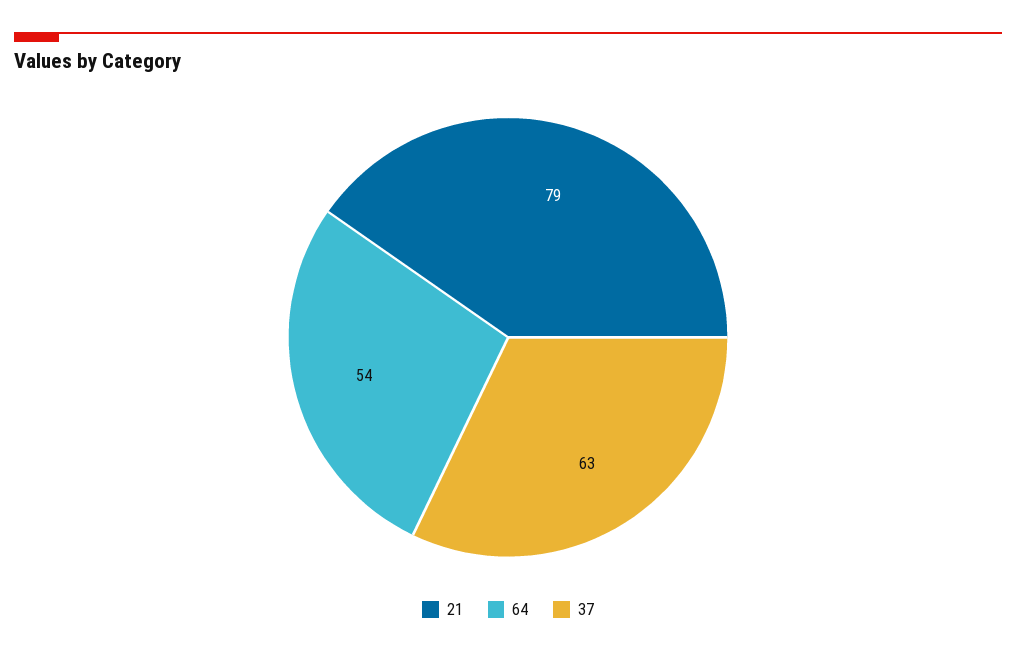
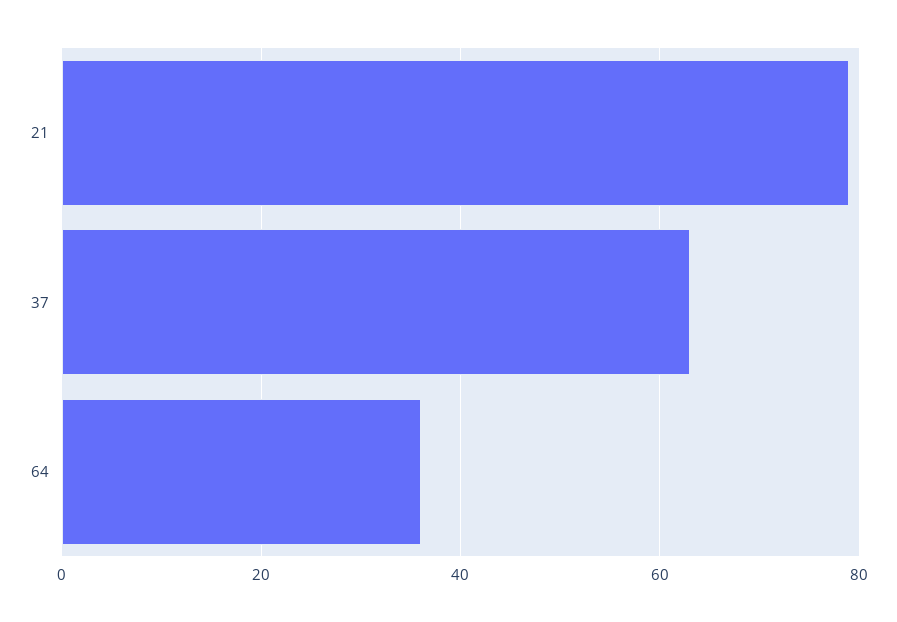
  {
    "21": 79,
-   "64": 54,
+   "64": 35,
    "37": 63
  }

